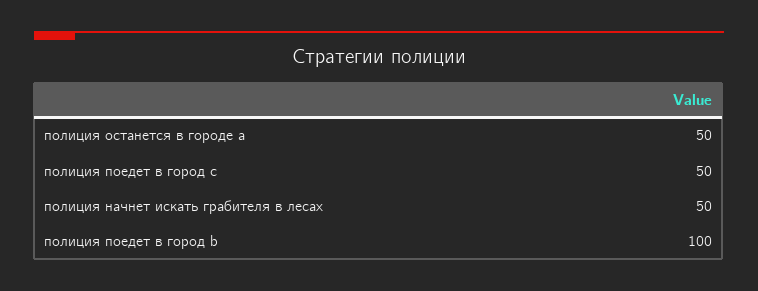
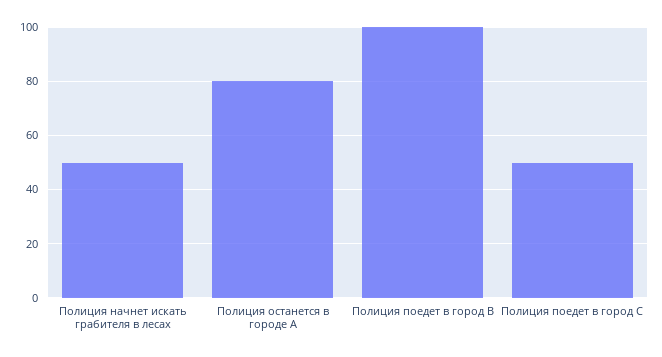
  {
-   "полиция останется в городе a": 50,
+   "полиция останется в городе a": 80,
    "полиция поедет в город c": 50,
    "полиция начнет искать грабителя в лесах": 50,
    "полиция поедет в город b": 100
  }

